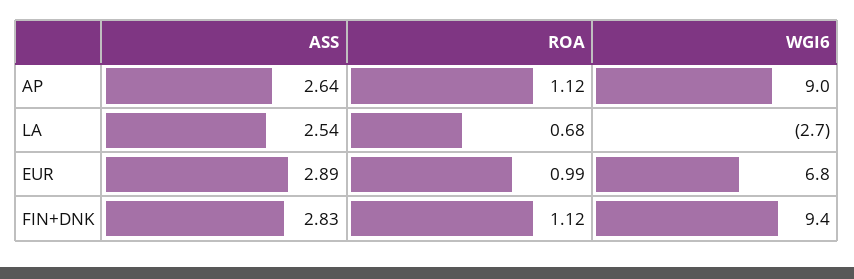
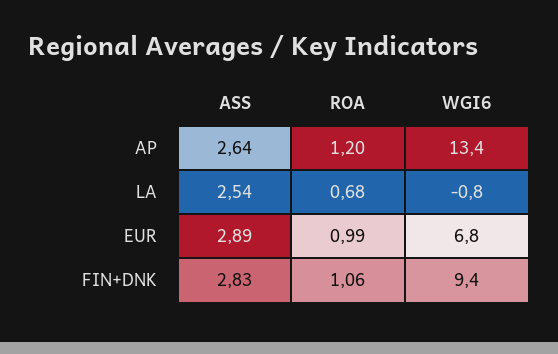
  {
    "ASS": {
      "AP": 2.64,
      "LA": 2.54,
      "EUR": 2.89,
      "FIN+DNK": 2.83
    },
    "ROA": {
-     "AP": 1.12,
+     "AP": 1.2,
      "LA": 0.68,
      "EUR": 0.99,
-     "FIN+DNK": 1.12
+     "FIN+DNK": 1.06
    },
    "WGI6": {
-     "AP": 9,
+     "AP": 13.4,
-     "LA": -2.7,
+     "LA": -0.8,
      "EUR": 6.8,
      "FIN+DNK": 9.4
    }
  }

